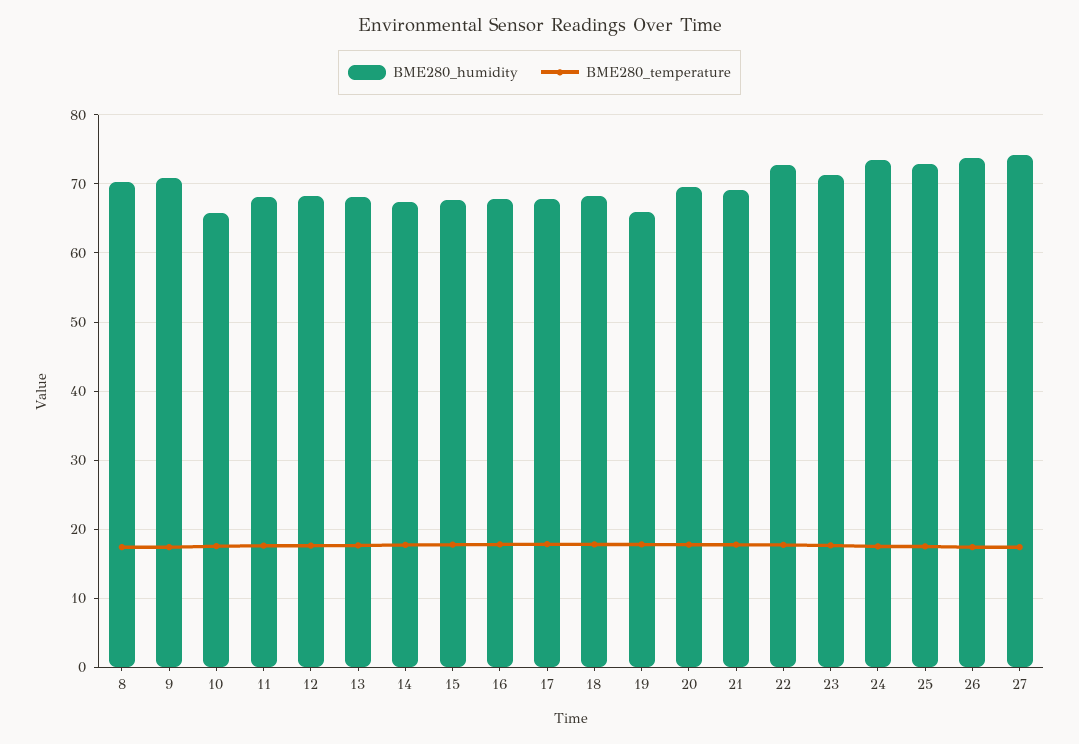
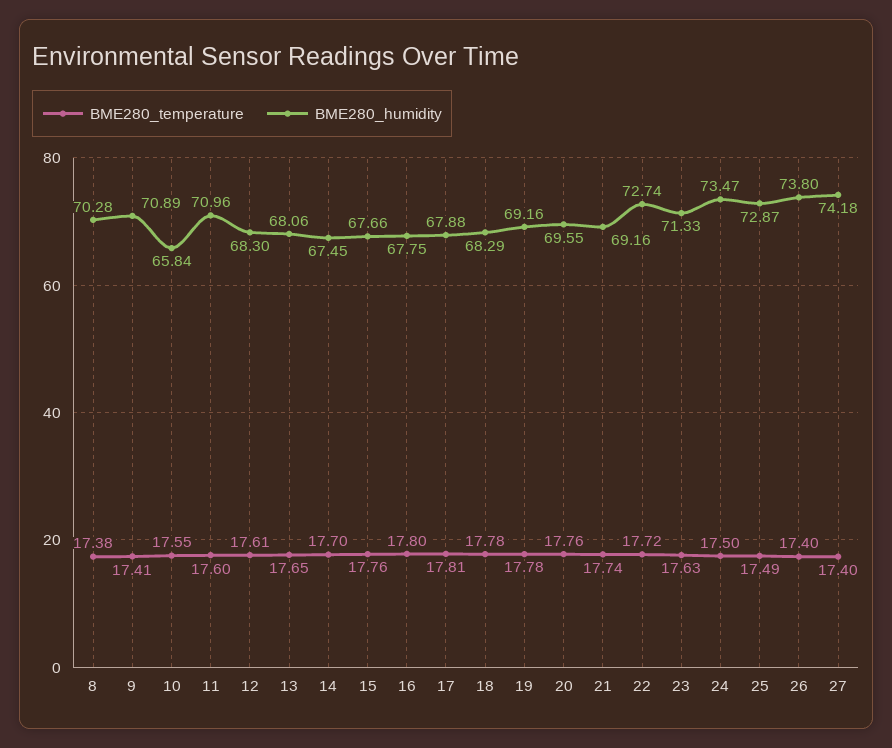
  {
    "BME280_humidity": {
      "8": 70.28,
      "9": 70.89,
      "10": 65.84,
-     "11": 68,
+     "11": 70.96,
      "12": 68.3,
      "13": 68.06,
      "14": 67.45,
      "15": 67.66,
      "16": 67.75,
      "17": 67.88,
      "18": 68.29,
-     "19": 66,
+     "19": 69.16,
      "20": 69.55,
      "21": 69.16,
      "22": 72.74,
      "23": 71.33,
      "24": 73.47,
      "25": 72.87,
      "26": 73.8,
      "27": 74.18
    },
    "BME280_temperature": {
      "8": 17.38,
      "9": 17.41,
      "10": 17.55,
      "11": 17.6,
      "12": 17.61,
      "13": 17.65,
      "14": 17.7,
      "15": 17.76,
      "16": 17.8,
      "17": 17.81,
      "18": 17.78,
      "19": 17.78,
      "20": 17.76,
      "21": 17.74,
      "22": 17.72,
      "23": 17.63,
      "24": 17.5,
      "25": 17.49,
      "26": 17.4,
      "27": 17.4
    }
  }

